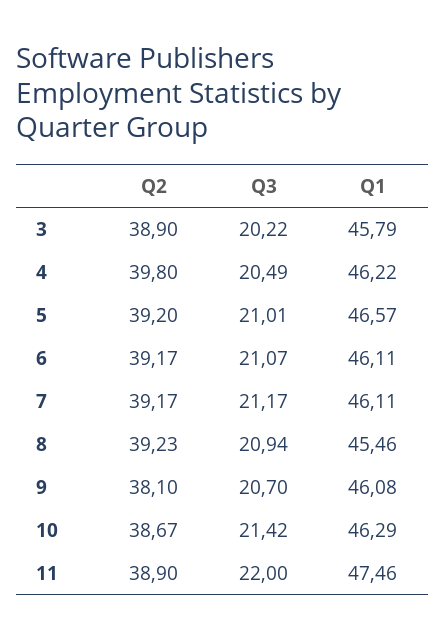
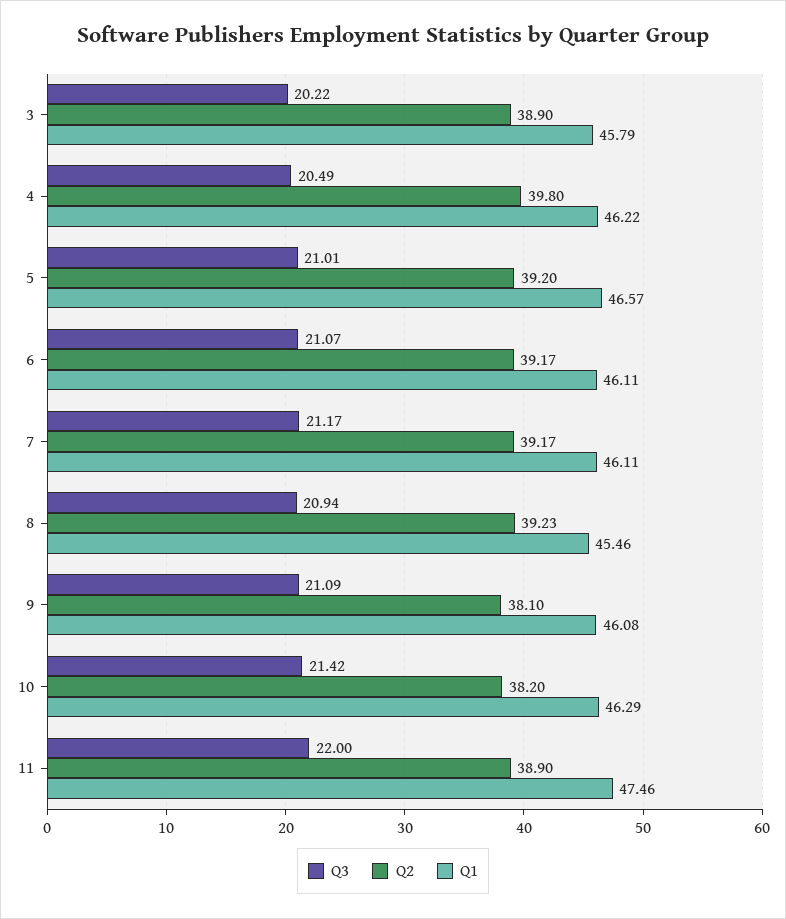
  {
    "Q2": {
      "3": 38.9,
      "4": 39.8,
      "5": 39.2,
      "6": 39.17,
      "7": 39.17,
      "8": 39.23,
      "9": 38.1,
-     "10": 38.67,
+     "10": 38.2,
      "11": 38.9
    },
    "Q3": {
      "3": 20.22,
      "4": 20.49,
      "5": 21.01,
      "6": 21.07,
      "7": 21.17,
      "8": 20.94,
-     "9": 20.7,
+     "9": 21.09,
      "10": 21.42,
      "11": 22
    },
    "Q1": {
      "3": 45.79,
      "4": 46.22,
      "5": 46.57,
      "6": 46.11,
      "7": 46.11,
      "8": 45.46,
      "9": 46.08,
      "10": 46.29,
      "11": 47.46
    }
  }

